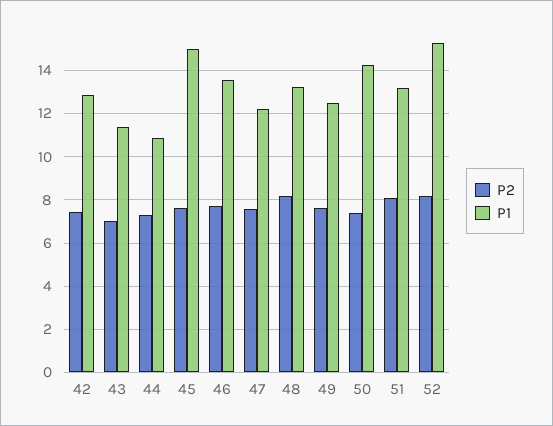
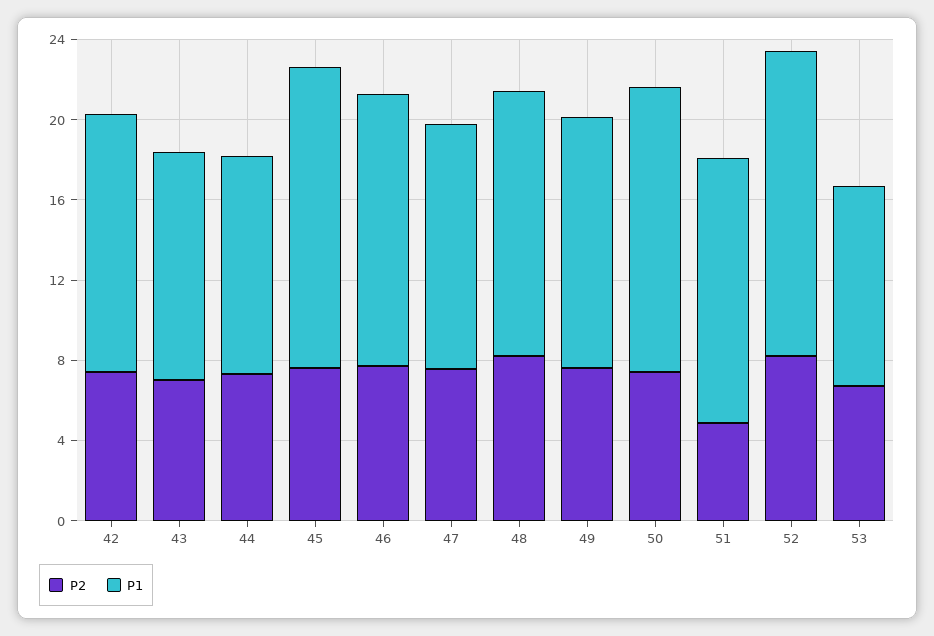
  {
    "P2": {
      "42": 7.5,
      "43": 7,
      "44": 7.5,
      "45": 7.5,
      "46": 7.5,
      "47": 7.5,
      "48": 8,
      "49": 7.5,
      "50": 7.5,
-     "51": 8,
+     "51": 5,
-     "52": 8
+     "52": 8,
+     "53": 7
    },
    "P1": {
      "42": 13,
      "43": 11.5,
      "44": 11,
      "45": 15,
      "46": 13.5,
      "47": 12,
      "48": 13,
      "49": 12.5,
      "50": 14.5,
      "51": 13,
-     "52": 15.5
+     "52": 15.5,
+     "53": 10
    }
  }

